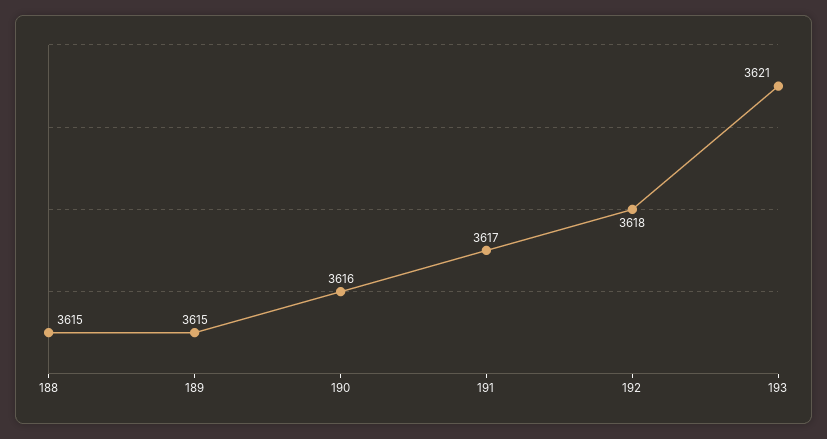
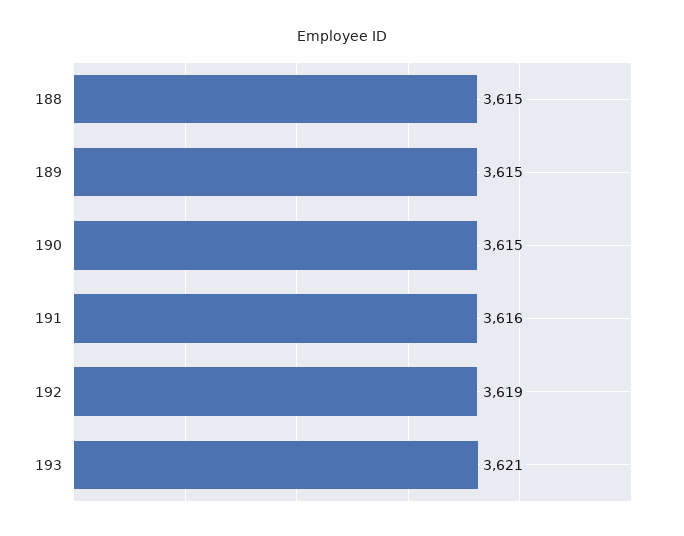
  {
    "188": 3615,
    "189": 3615,
-   "190": 3616,
+   "190": 3615,
-   "191": 3617,
+   "191": 3616,
-   "192": 3618,
+   "192": 3619,
    "193": 3621
  }

